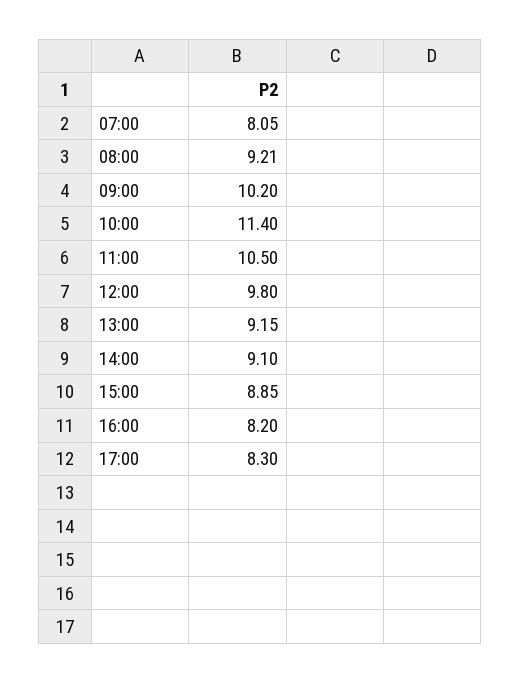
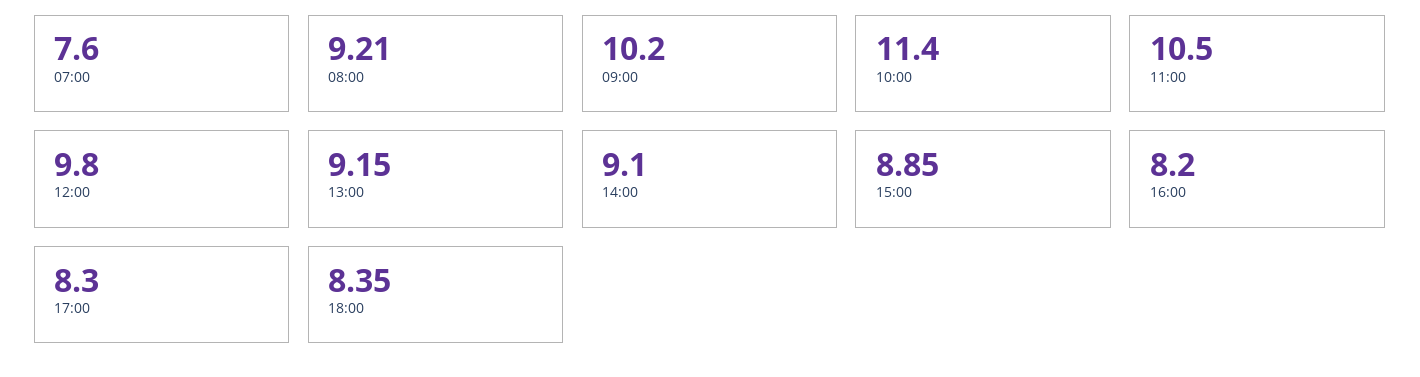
  {
-   "07:00": 8.05,
+   "07:00": 7.6,
    "08:00": 9.21,
    "09:00": 10.2,
    "10:00": 11.4,
    "11:00": 10.5,
    "12:00": 9.8,
    "13:00": 9.15,
    "14:00": 9.1,
    "15:00": 8.85,
    "16:00": 8.2,
-   "17:00": 8.3
+   "17:00": 8.3,
+   "18:00": 8.35
  }

